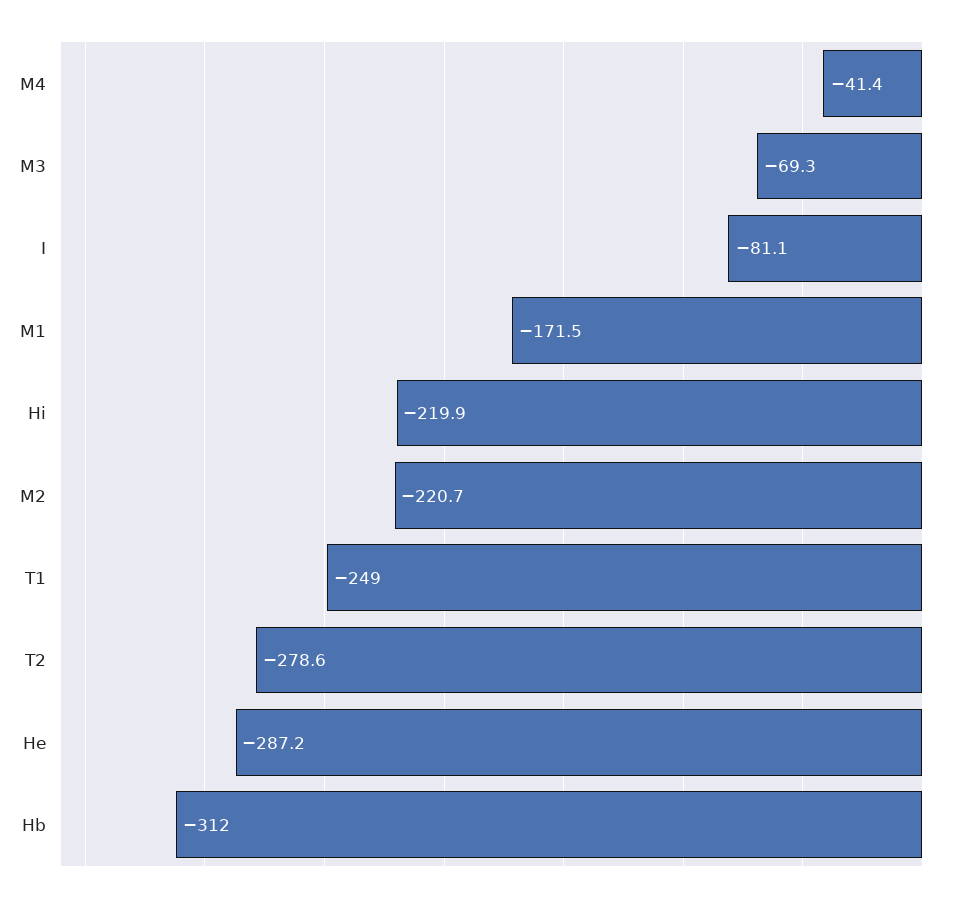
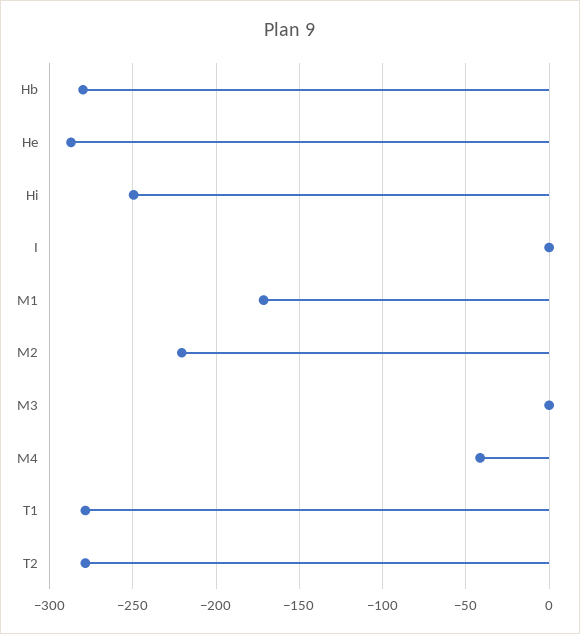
  {
    "M4": -41.4,
-   "M3": -69.3,
+   "M3": 0,
-   "I": -81.1,
+   "I": 0,
    "M1": -171.5,
-   "Hi": -219.9,
+   "Hi": -250,
    "M2": -220.7,
-   "T1": -249,
+   "T1": -280,
    "T2": -278.6,
    "He": -287.2,
-   "Hb": -312
+   "Hb": -280
  }

